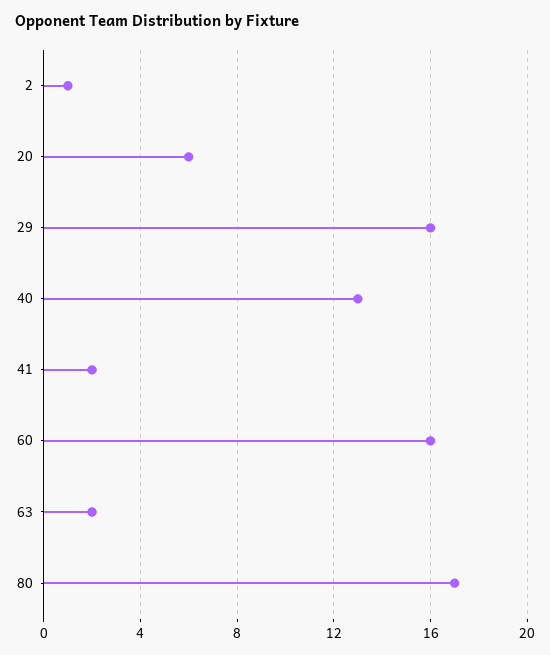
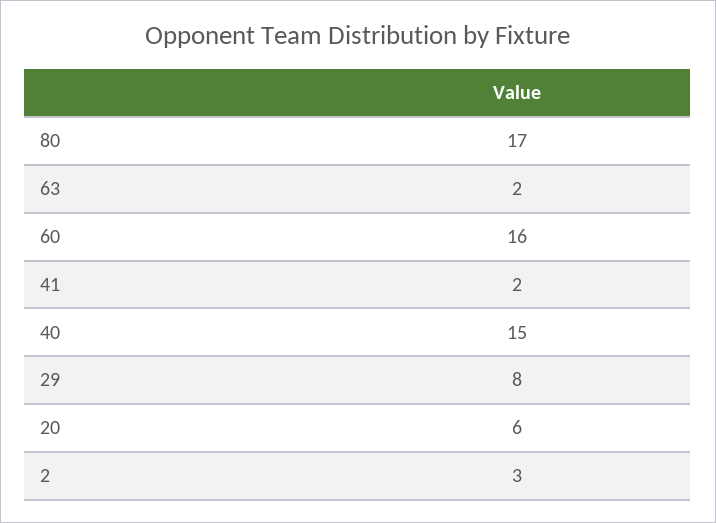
  {
-   "2": 1,
+   "2": 3,
    "20": 6,
-   "29": 16,
+   "29": 8,
-   "40": 13,
+   "40": 15,
    "41": 2,
    "60": 16,
    "63": 2,
    "80": 17
  }

